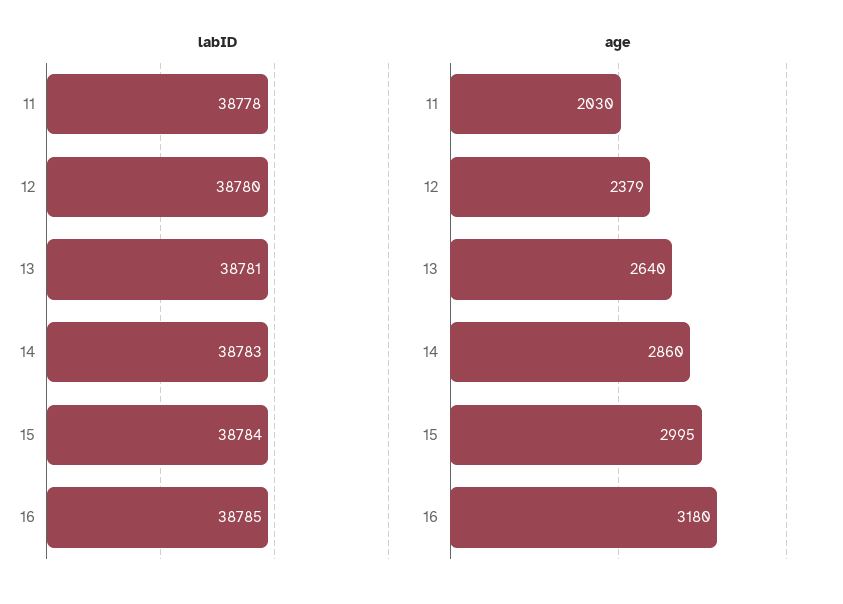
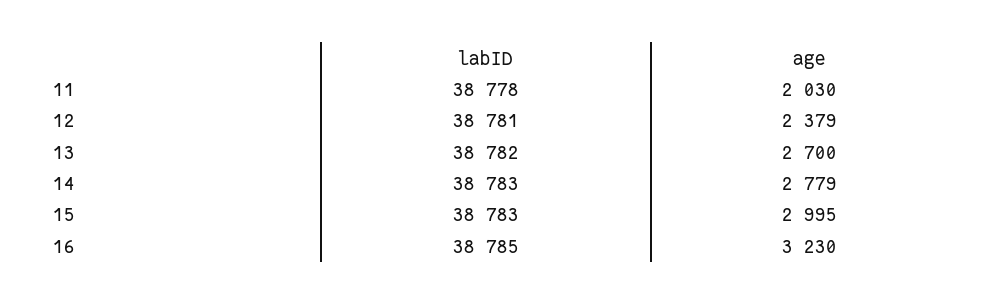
  {
    "labID": {
      "11": 38778,
-     "12": 38780,
+     "12": 38781,
-     "13": 38781,
+     "13": 38782,
      "14": 38783,
-     "15": 38784,
+     "15": 38783,
      "16": 38785
    },
    "age": {
      "11": 2030,
      "12": 2379,
-     "13": 2640,
+     "13": 2700,
-     "14": 2860,
+     "14": 2779,
      "15": 2995,
-     "16": 3180
+     "16": 3230
    }
  }

